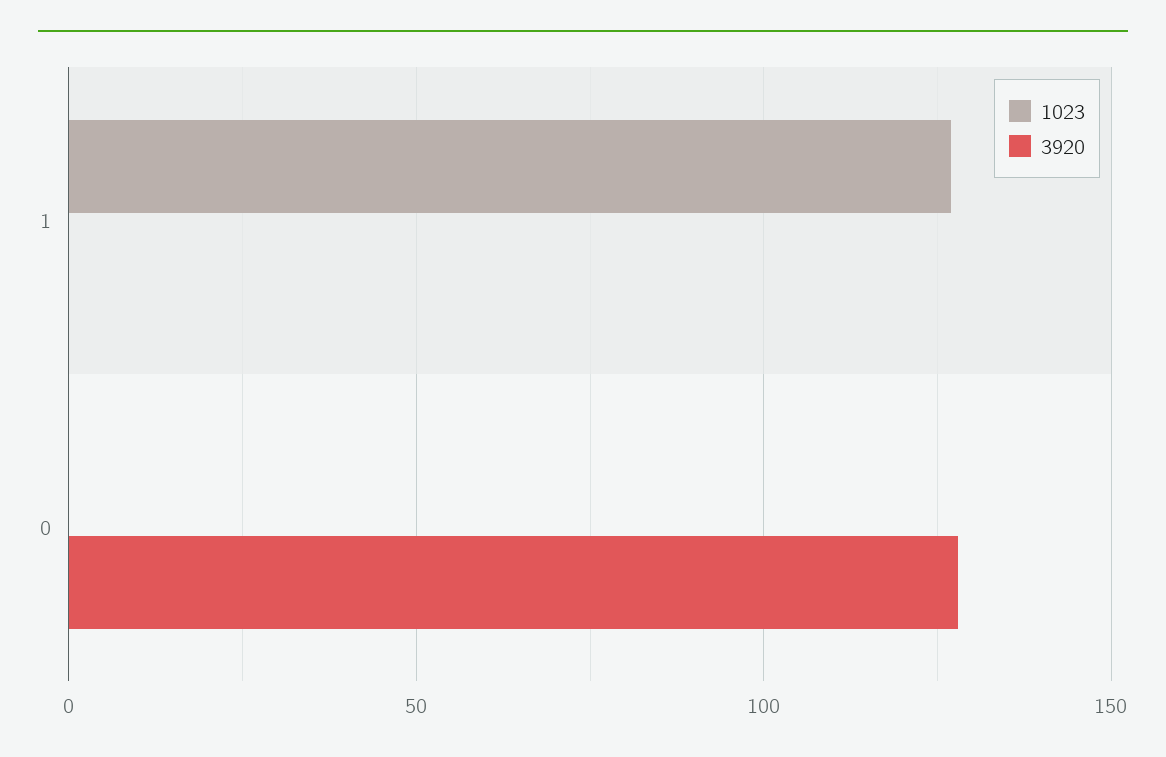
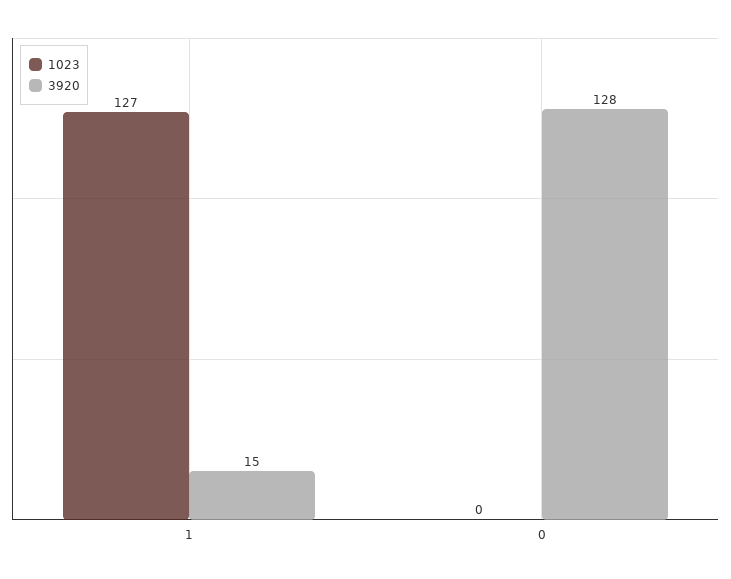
  {
    "1023": {
      "1": 127,
      "0": 0
    },
    "3920": {
-     "1": 0,
+     "1": 15,
      "0": 128
    }
  }

